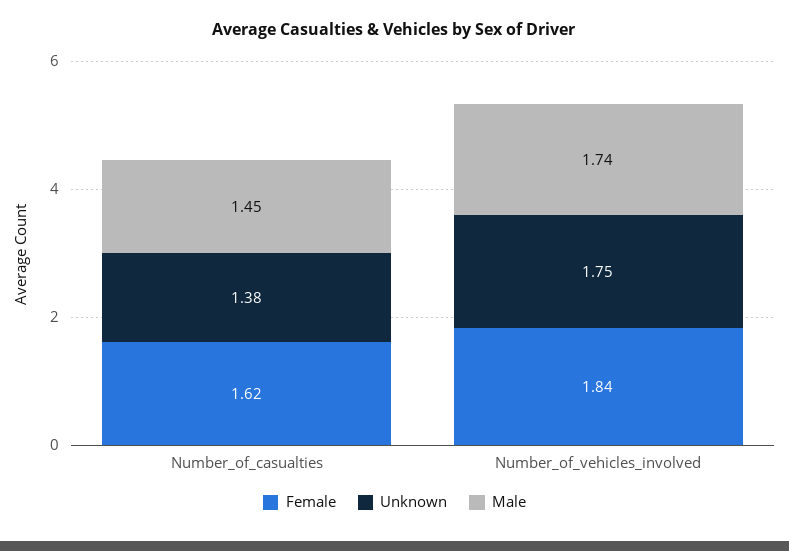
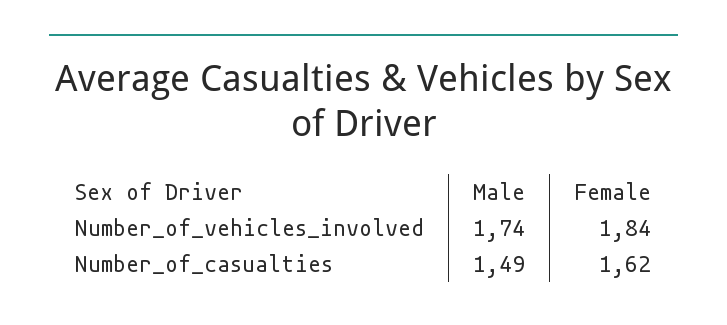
  {
    "Female": {
      "Number_of_casualties": 1.62,
      "Number_of_vehicles_involved": 1.84
    },
-   "Unknown": {
-     "Number_of_casualties": 1.38,
-     "Number_of_vehicles_involved": 1.75
-   },
    "Male": {
-     "Number_of_casualties": 1.45,
+     "Number_of_casualties": 1.49,
      "Number_of_vehicles_involved": 1.74
    }
  }

